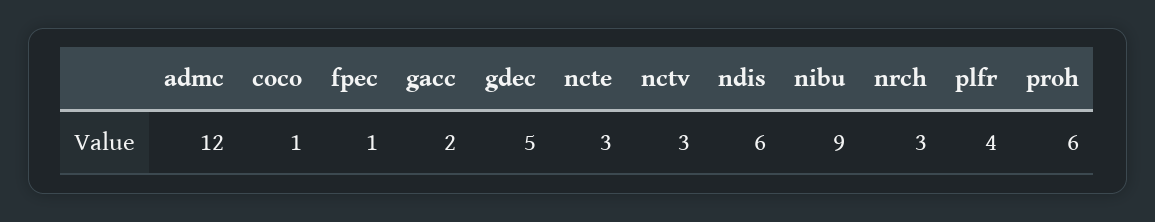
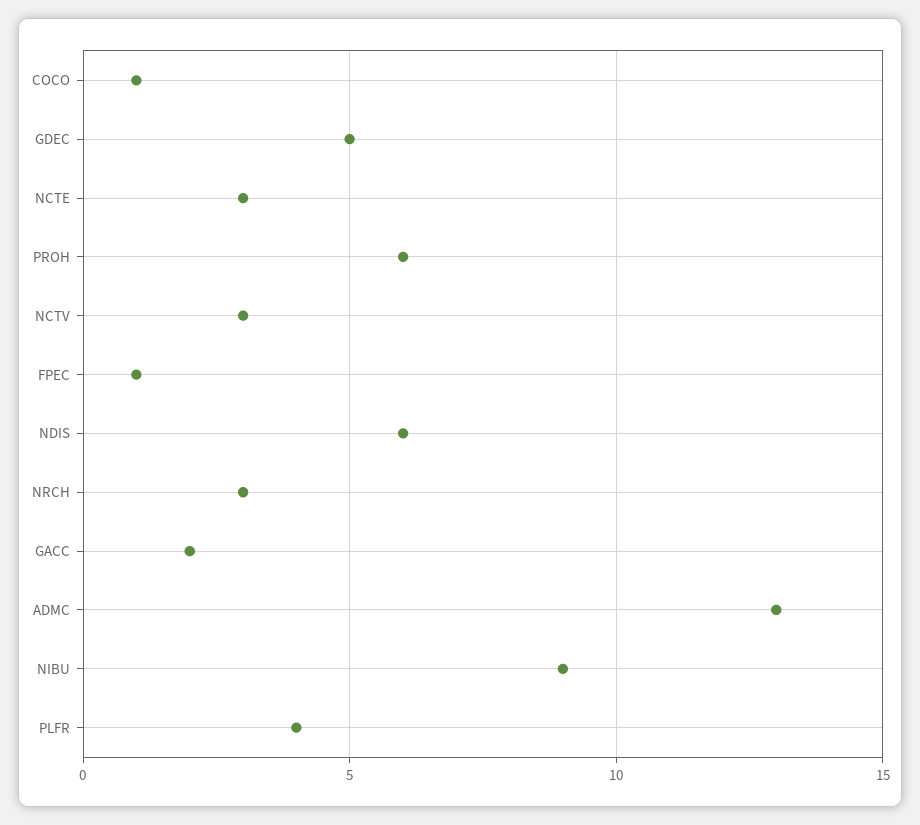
  {
-   "admc": 12,
+   "admc": 13,
    "coco": 1,
    "fpec": 1,
    "gacc": 2,
    "gdec": 5,
    "ncte": 3,
    "nctv": 3,
    "ndis": 6,
    "nibu": 9,
    "nrch": 3,
    "plfr": 4,
    "proh": 6
  }

